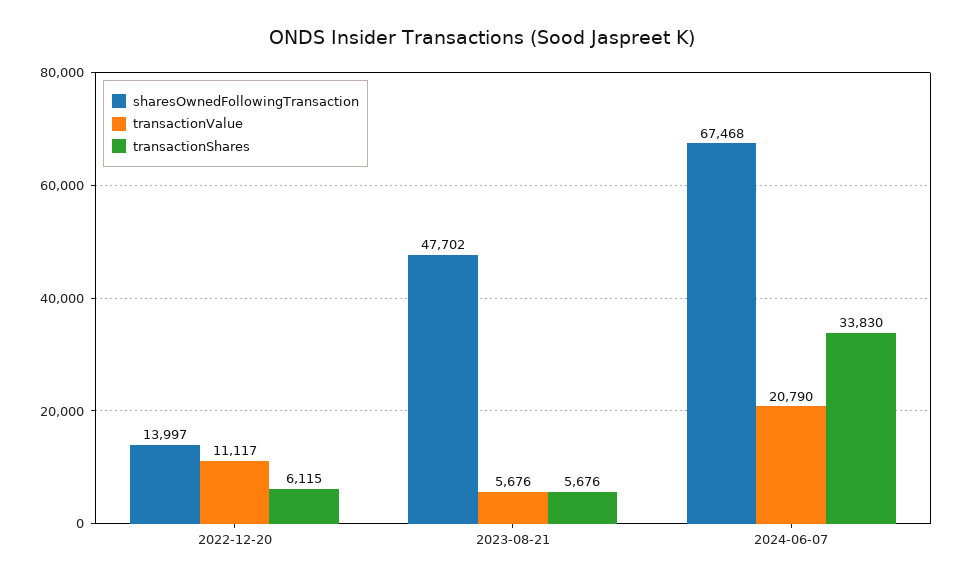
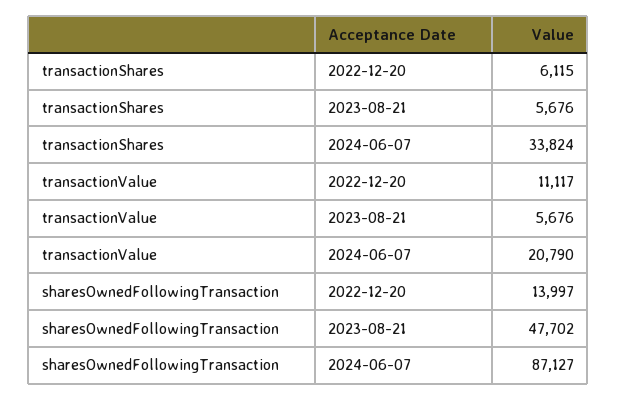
  {
    "sharesOwnedFollowingTransaction": {
      "2022-12-20": 13997,
      "2023-08-21": 47702,
-     "2024-06-07": 67468
+     "2024-06-07": 87127
    },
    "transactionValue": {
      "2022-12-20": 11117,
      "2023-08-21": 5676,
      "2024-06-07": 20790
    },
    "transactionShares": {
      "2022-12-20": 6115,
      "2023-08-21": 5676,
-     "2024-06-07": 33830
+     "2024-06-07": 33824
    }
  }

